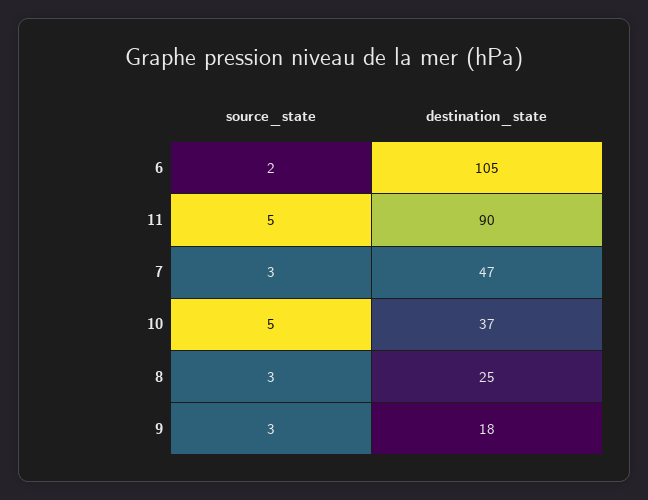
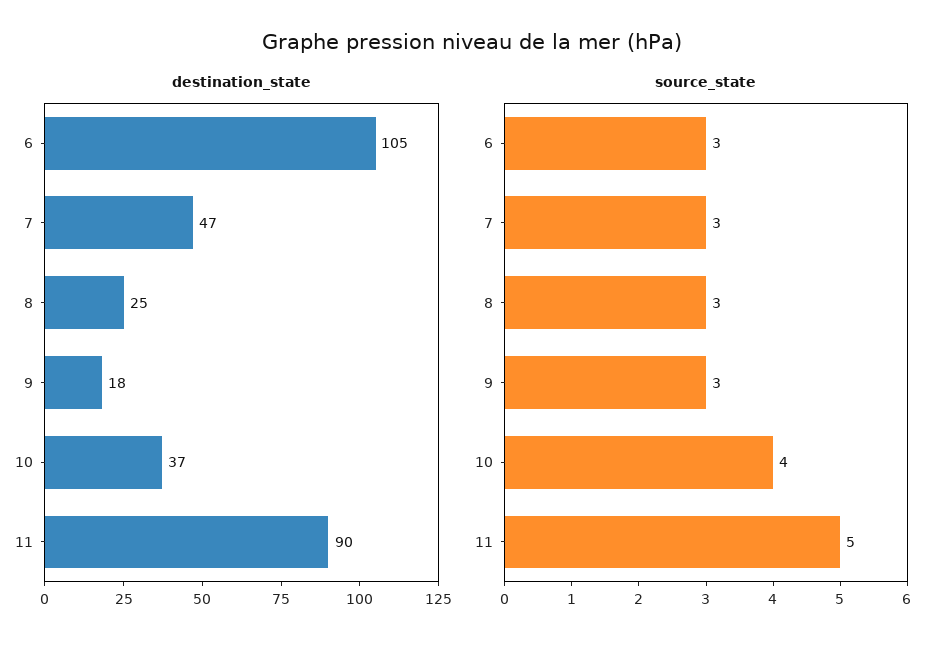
  {
    "source_state": {
-     "6": 2,
+     "6": 3,
      "11": 5,
      "7": 3,
-     "10": 5,
+     "10": 4,
      "8": 3,
      "9": 3
    },
    "destination_state": {
      "6": 105,
      "11": 90,
      "7": 47,
      "10": 37,
      "8": 25,
      "9": 18
    }
  }

